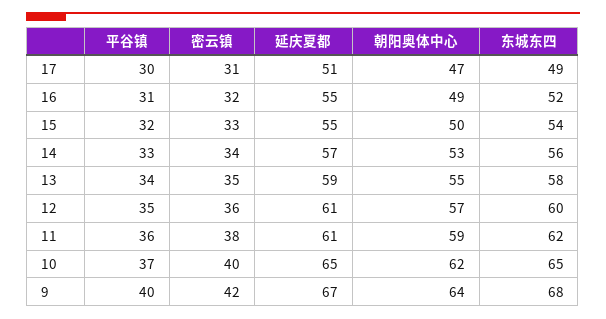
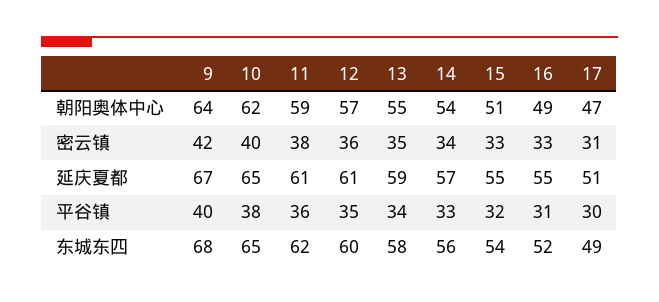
  {
    "平谷镇": {
      "17": 30,
      "16": 31,
      "15": 32,
      "14": 33,
      "13": 34,
      "12": 35,
      "11": 36,
-     "10": 37,
+     "10": 38,
      "9": 40
    },
    "密云镇": {
      "17": 31,
-     "16": 32,
+     "16": 33,
      "15": 33,
      "14": 34,
      "13": 35,
      "12": 36,
      "11": 38,
      "10": 40,
      "9": 42
    },
    "延庆夏都": {
      "17": 51,
      "16": 55,
      "15": 55,
      "14": 57,
      "13": 59,
      "12": 61,
      "11": 61,
      "10": 65,
      "9": 67
    },
    "朝阳奥体中心": {
      "17": 47,
      "16": 49,
-     "15": 50,
+     "15": 51,
-     "14": 53,
+     "14": 54,
      "13": 55,
      "12": 57,
      "11": 59,
      "10": 62,
      "9": 64
    },
    "东城东四": {
      "17": 49,
      "16": 52,
      "15": 54,
      "14": 56,
      "13": 58,
      "12": 60,
      "11": 62,
      "10": 65,
      "9": 68
    }
  }

